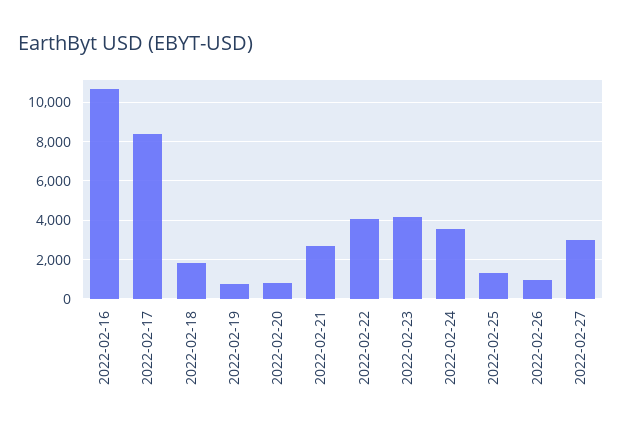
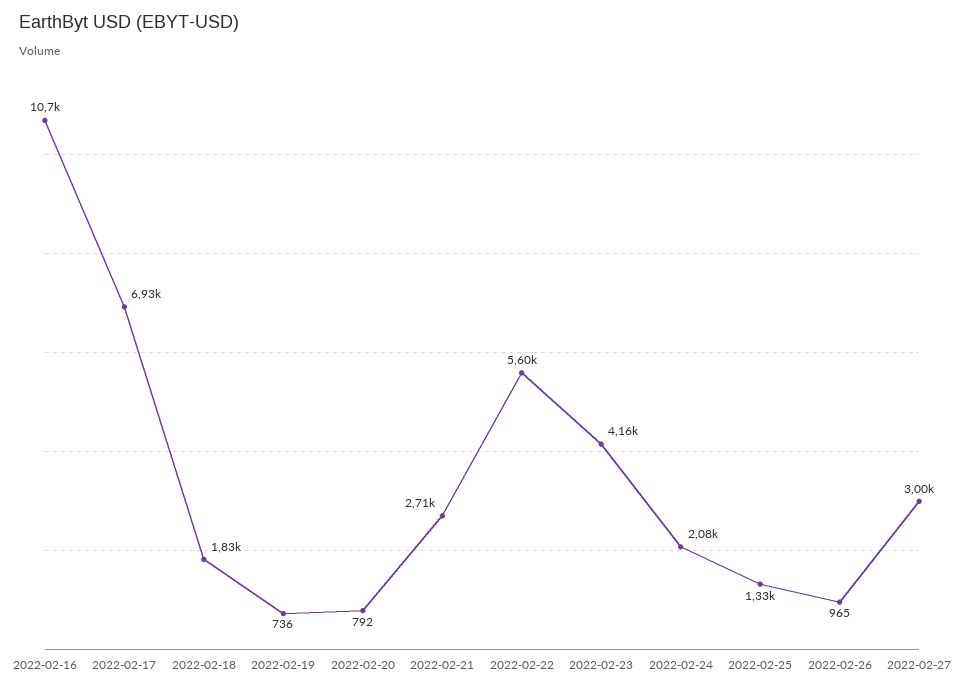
  {
    "2022-02-16": 10700,
-   "2022-02-17": 8500,
+   "2022-02-17": 6930,
    "2022-02-18": 1830,
    "2022-02-19": 736,
    "2022-02-20": 792,
    "2022-02-21": 2710,
-   "2022-02-22": 4000,
+   "2022-02-22": 5600,
    "2022-02-23": 4160,
-   "2022-02-24": 3500,
+   "2022-02-24": 2080,
    "2022-02-25": 1330,
    "2022-02-26": 965,
    "2022-02-27": 3000
  }

